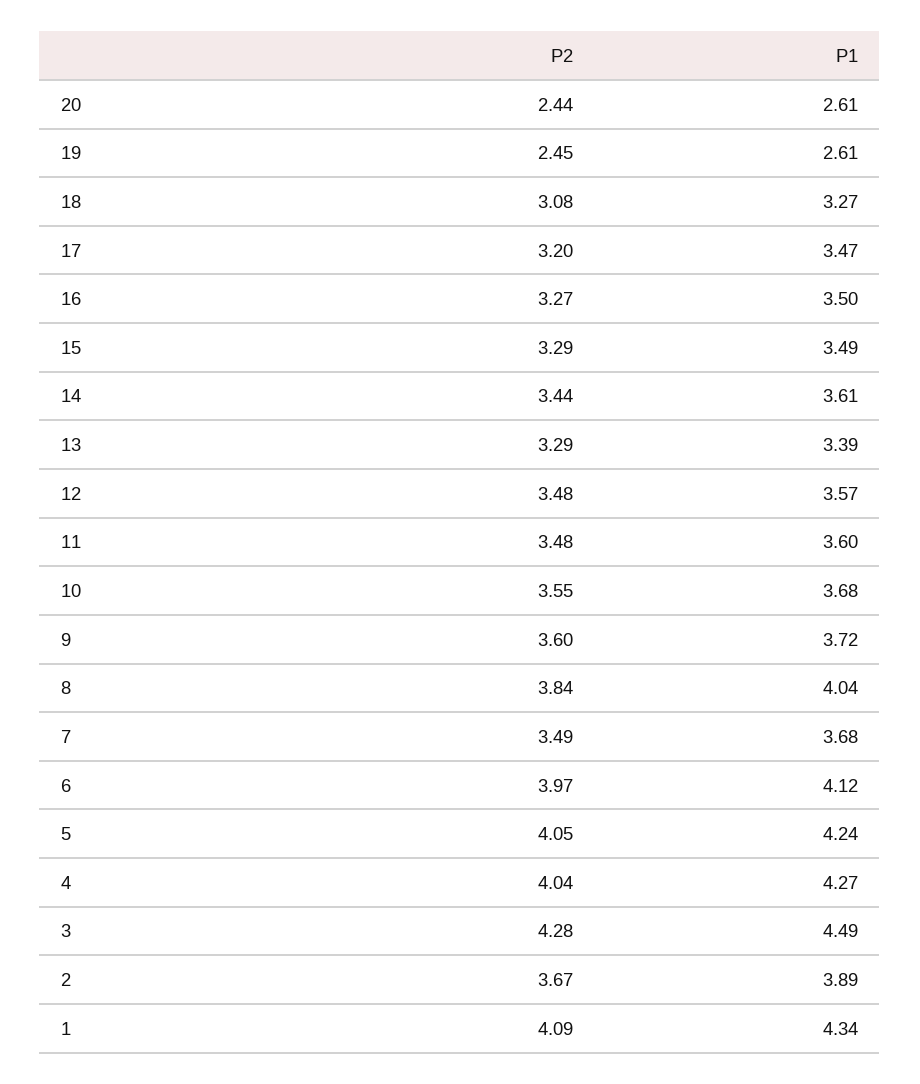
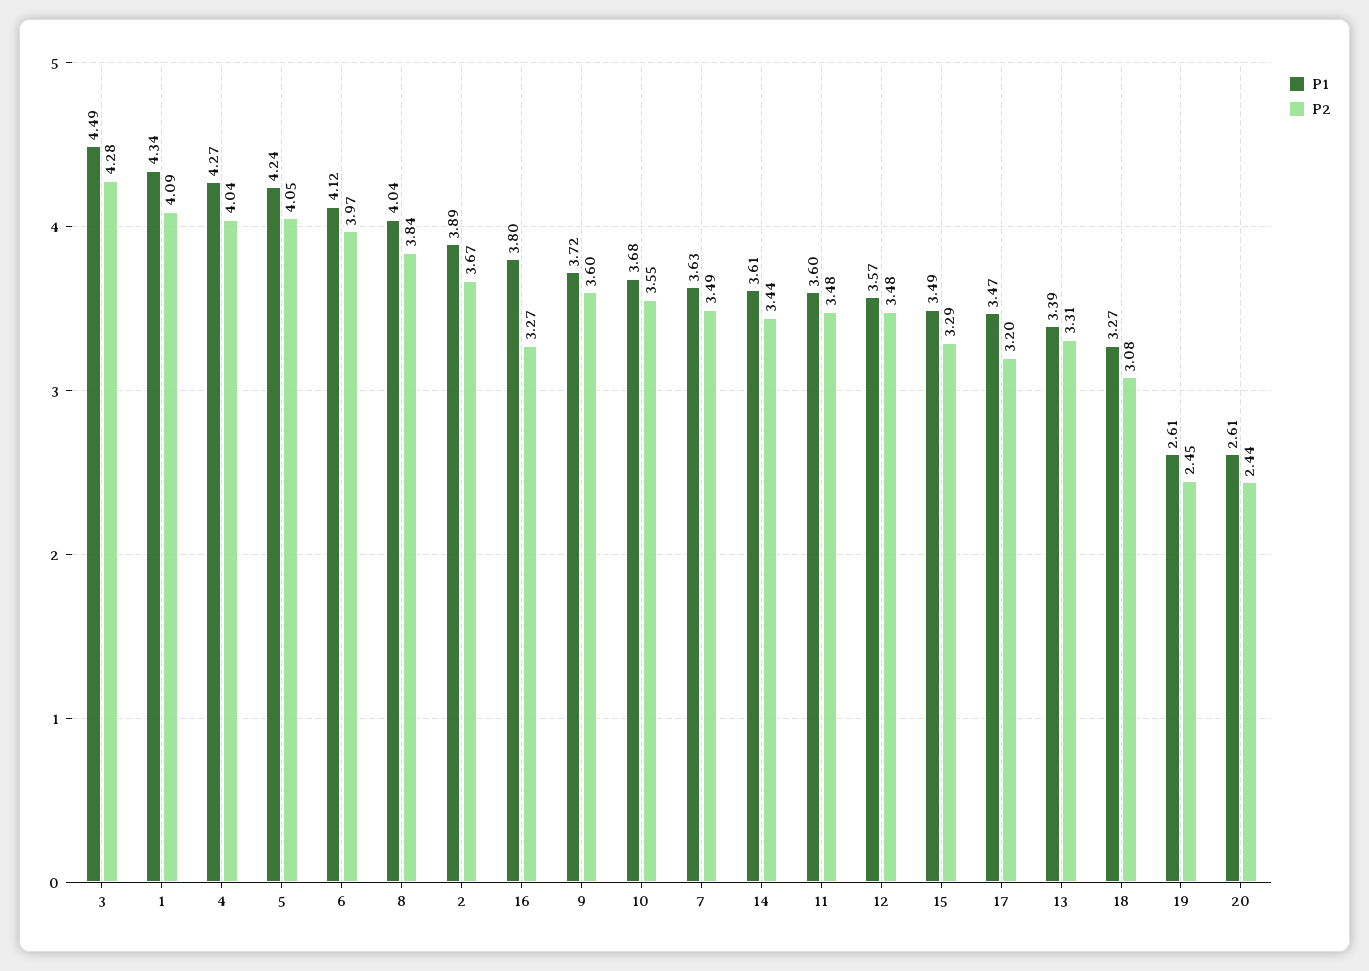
  {
    "P2": {
      "20": 2.44,
      "19": 2.45,
      "18": 3.08,
      "17": 3.2,
      "16": 3.27,
      "15": 3.29,
      "14": 3.44,
-     "13": 3.29,
+     "13": 3.31,
      "12": 3.48,
      "11": 3.48,
      "10": 3.55,
      "9": 3.6,
      "8": 3.84,
      "7": 3.49,
      "6": 3.97,
      "5": 4.05,
      "4": 4.04,
      "3": 4.28,
      "2": 3.67,
      "1": 4.09
    },
    "P1": {
      "20": 2.61,
      "19": 2.61,
      "18": 3.27,
      "17": 3.47,
-     "16": 3.5,
+     "16": 3.8,
      "15": 3.49,
      "14": 3.61,
      "13": 3.39,
      "12": 3.57,
      "11": 3.6,
      "10": 3.68,
      "9": 3.72,
      "8": 4.04,
-     "7": 3.68,
+     "7": 3.63,
      "6": 4.12,
      "5": 4.24,
      "4": 4.27,
      "3": 4.49,
      "2": 3.89,
      "1": 4.34
    }
  }

